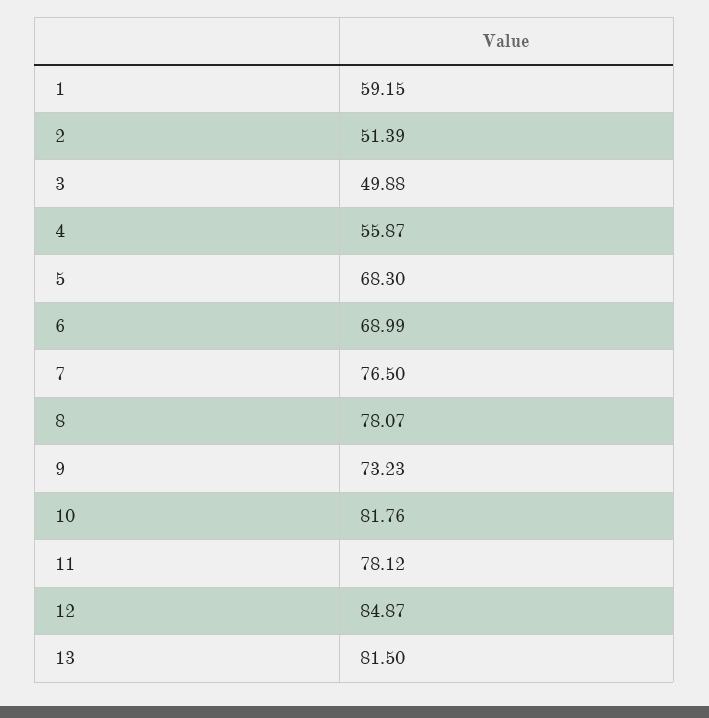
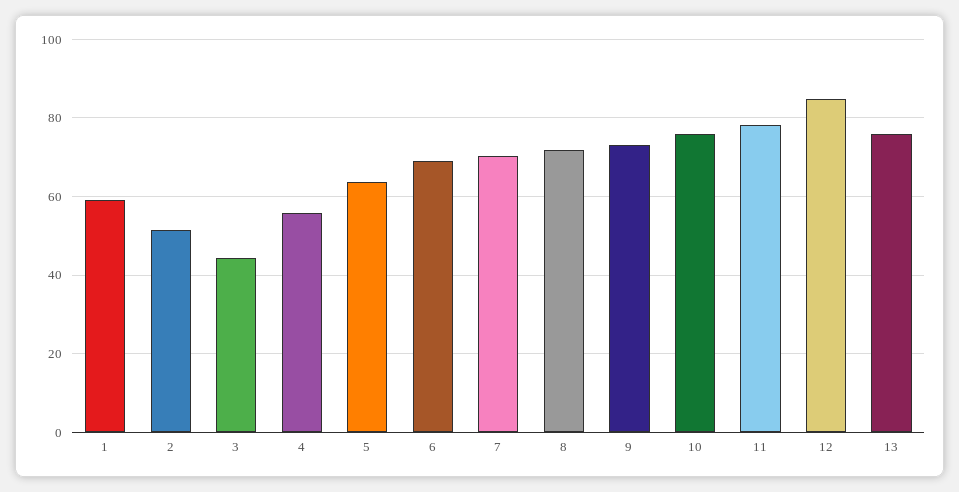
  {
    "1": 59.15,
    "2": 51.39,
-   "3": 49.88,
+   "3": 44,
    "4": 55.87,
-   "5": 68.3,
+   "5": 64,
    "6": 68.99,
-   "7": 76.5,
+   "7": 70,
-   "8": 78.07,
+   "8": 72,
    "9": 73.23,
-   "10": 81.76,
+   "10": 76,
    "11": 78.12,
    "12": 84.87,
-   "13": 81.5
+   "13": 76
  }

